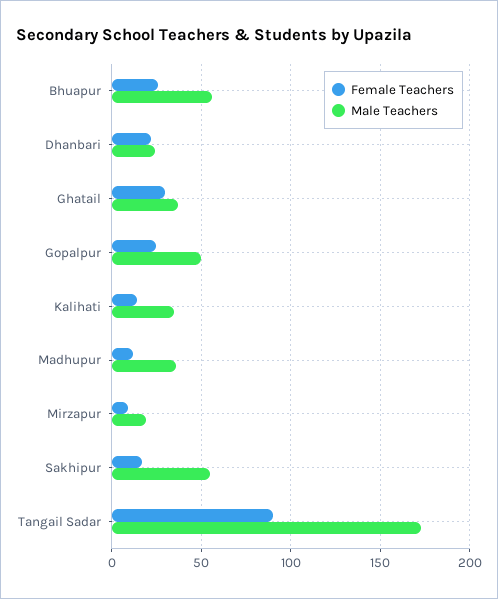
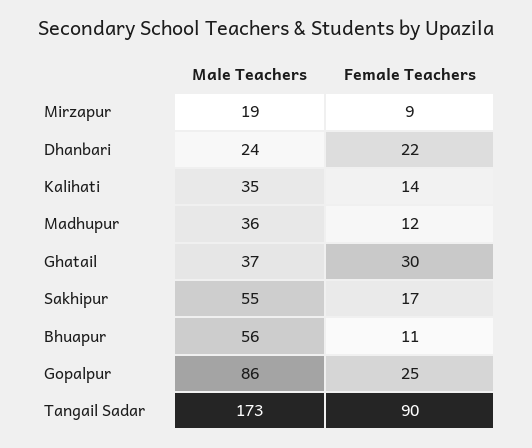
  {
    "Female Teachers": {
-     "Bhuapur": 25,
+     "Bhuapur": 11,
      "Dhanbari": 22,
      "Ghatail": 30,
      "Gopalpur": 25,
      "Kalihati": 14,
      "Madhupur": 12,
      "Mirzapur": 9,
      "Sakhipur": 17,
      "Tangail Sadar": 90
    },
    "Male Teachers": {
      "Bhuapur": 56,
      "Dhanbari": 24,
      "Ghatail": 37,
-     "Gopalpur": 50,
+     "Gopalpur": 86,
      "Kalihati": 35,
      "Madhupur": 36,
      "Mirzapur": 19,
      "Sakhipur": 55,
      "Tangail Sadar": 173
    }
  }

